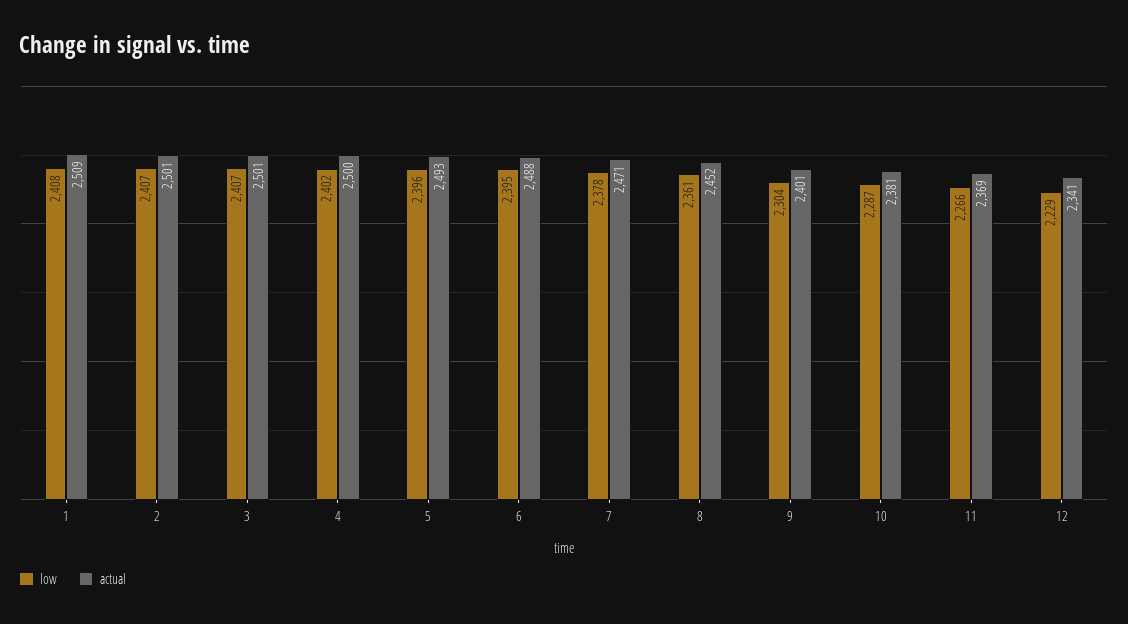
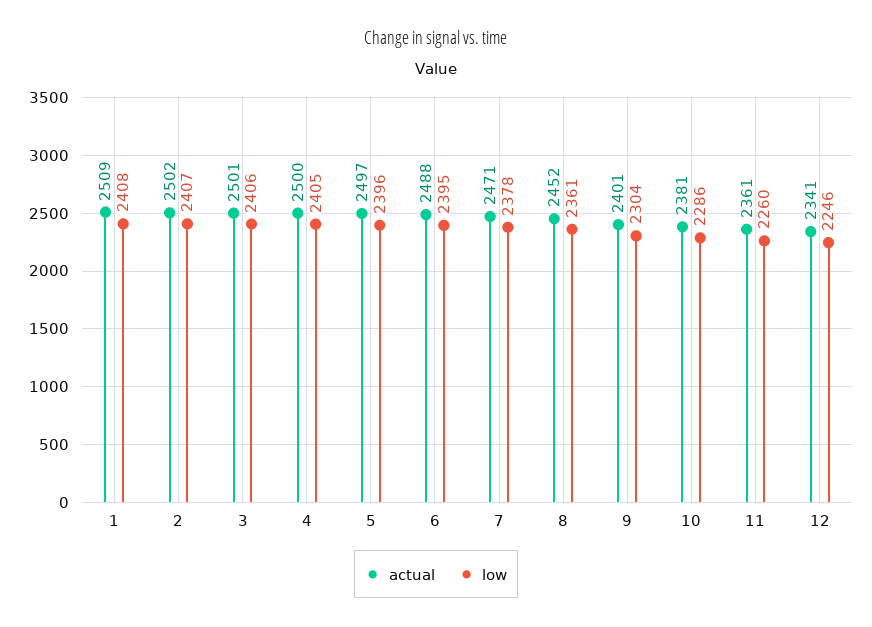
  {
    "low": {
      "1": 2408,
      "2": 2407,
-     "3": 2407,
+     "3": 2406,
-     "4": 2402,
+     "4": 2405,
      "5": 2396,
      "6": 2395,
      "7": 2378,
      "8": 2361,
      "9": 2304,
-     "10": 2287,
+     "10": 2286,
-     "11": 2266,
+     "11": 2260,
-     "12": 2229
+     "12": 2246
    },
    "actual": {
      "1": 2509,
-     "2": 2501,
+     "2": 2502,
      "3": 2501,
      "4": 2500,
-     "5": 2493,
+     "5": 2497,
      "6": 2488,
      "7": 2471,
      "8": 2452,
      "9": 2401,
      "10": 2381,
-     "11": 2369,
+     "11": 2361,
      "12": 2341
    }
  }

